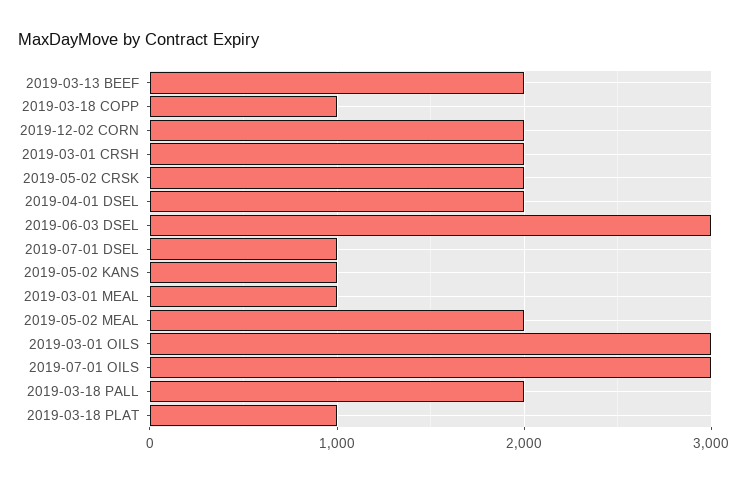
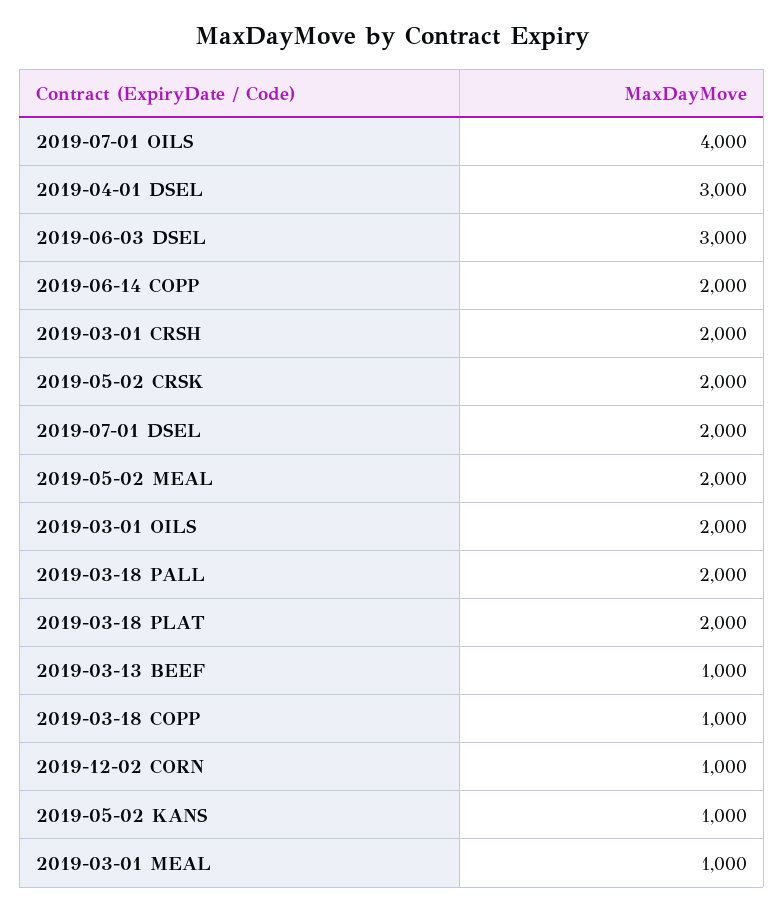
  {
-   "2019-03-13 BEEF": 2000,
+   "2019-03-13 BEEF": 1000,
    "2019-03-18 COPP": 1000,
-   "2019-12-02 CORN": 2000,
+   "2019-12-02 CORN": 1000,
    "2019-03-01 CRSH": 2000,
    "2019-05-02 CRSK": 2000,
-   "2019-04-01 DSEL": 2000,
+   "2019-04-01 DSEL": 3000,
    "2019-06-03 DSEL": 3000,
-   "2019-07-01 DSEL": 1000,
+   "2019-07-01 DSEL": 2000,
    "2019-05-02 KANS": 1000,
    "2019-03-01 MEAL": 1000,
    "2019-05-02 MEAL": 2000,
-   "2019-03-01 OILS": 3000,
+   "2019-03-01 OILS": 2000,
-   "2019-07-01 OILS": 3000,
+   "2019-07-01 OILS": 4000,
    "2019-03-18 PALL": 2000,
-   "2019-03-18 PLAT": 1000
+   "2019-03-18 PLAT": 2000,
+   "2019-06-14 COPP": 2000
  }

